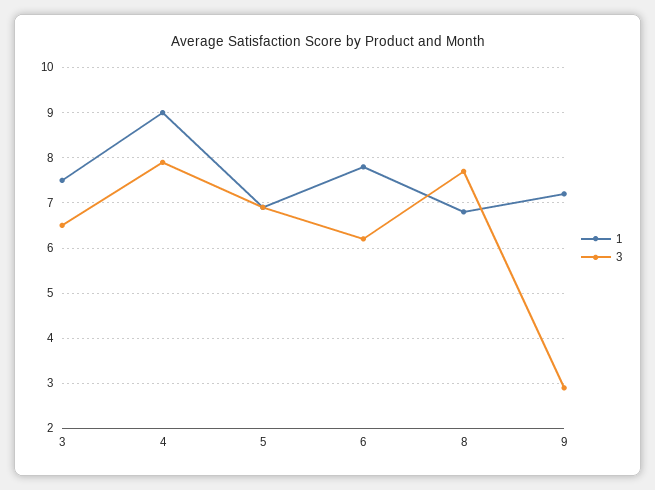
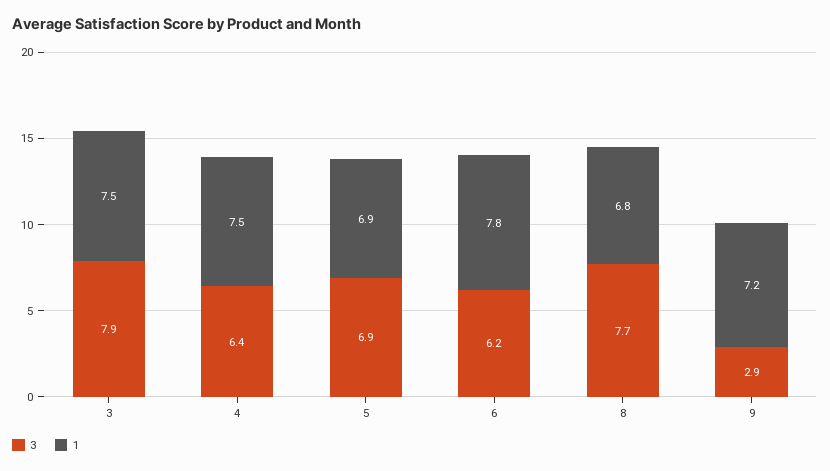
  {
    "1": {
      "3": 7.5,
-     "4": 9,
+     "4": 7.5,
      "5": 6.9,
      "6": 7.8,
      "8": 6.8,
      "9": 7.2
    },
    "3": {
-     "3": 6.5,
+     "3": 7.9,
-     "4": 8,
+     "4": 6.4,
      "5": 6.9,
      "6": 6.2,
      "8": 7.7,
      "9": 2.9
    }
  }

